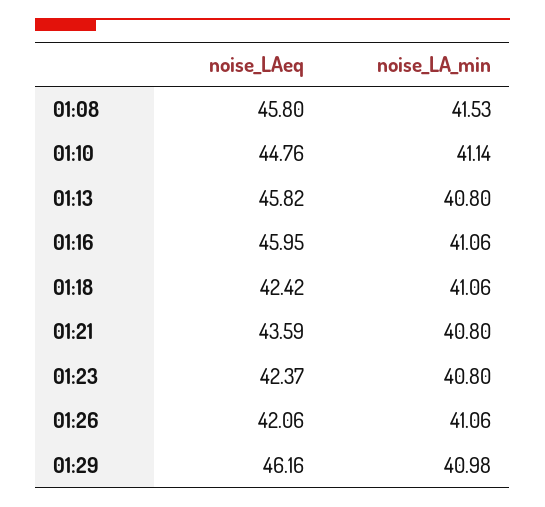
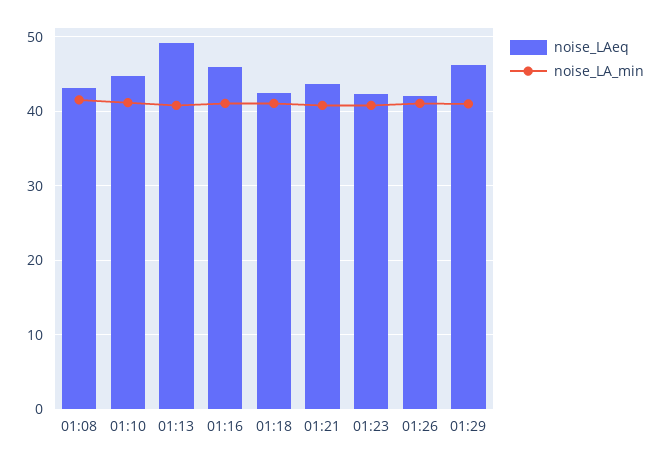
  {
    "noise_LAeq": {
-     "01:08": 45.8,
+     "01:08": 43,
      "01:10": 44.76,
-     "01:13": 45.82,
+     "01:13": 49,
      "01:16": 45.95,
      "01:18": 42.42,
      "01:21": 43.59,
      "01:23": 42.37,
      "01:26": 42.06,
      "01:29": 46.16
    },
    "noise_LA_min": {
      "01:08": 41.53,
      "01:10": 41.14,
      "01:13": 40.8,
      "01:16": 41.06,
      "01:18": 41.06,
      "01:21": 40.8,
      "01:23": 40.8,
      "01:26": 41.06,
      "01:29": 40.98
    }
  }

